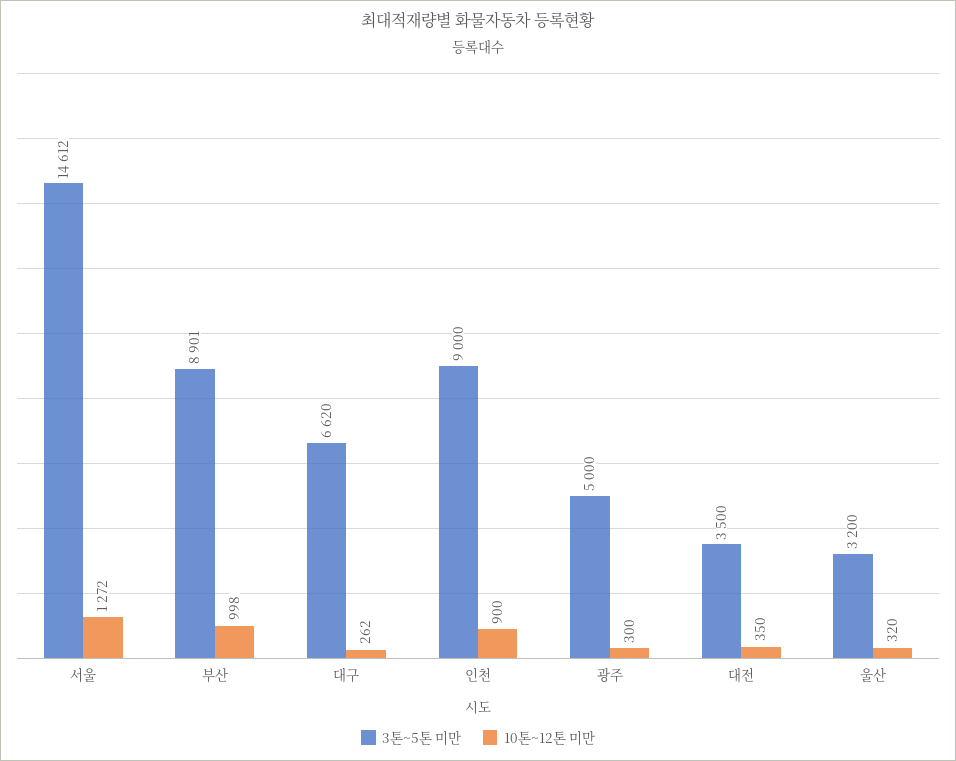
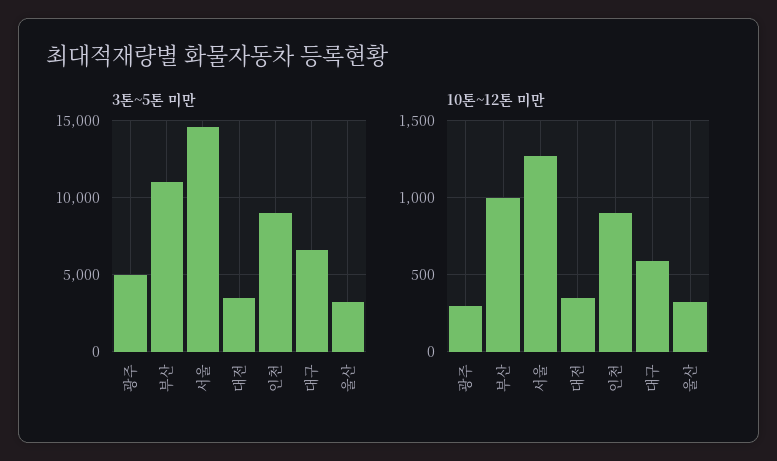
  {
    "3톤~5톤 미만": {
      "서울": 14612,
-     "부산": 8901,
+     "부산": 11000,
      "대구": 6620,
      "인천": 9000,
      "광주": 5000,
      "대전": 3500,
      "울산": 3200
    },
    "10톤~12톤 미만": {
      "서울": 1272,
      "부산": 998,
-     "대구": 262,
+     "대구": 600,
      "인천": 900,
      "광주": 300,
      "대전": 350,
      "울산": 320
    }
  }

